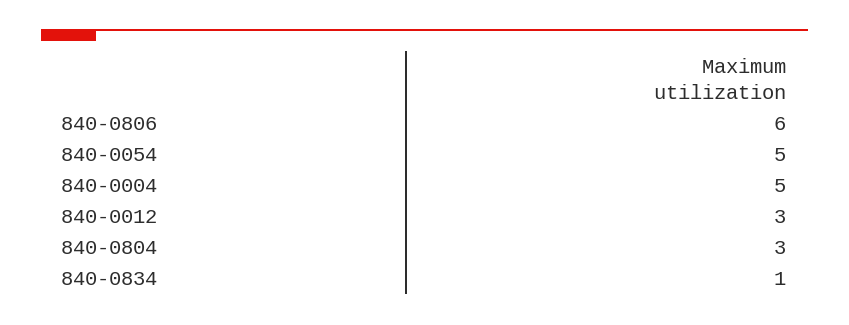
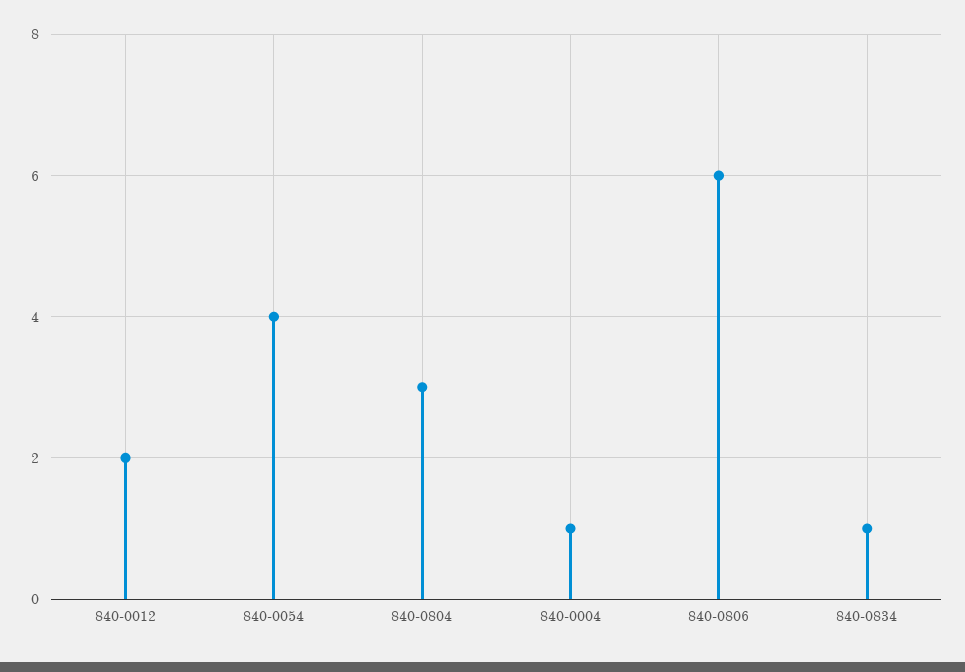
  {
    "840-0806": 6,
-   "840-0054": 5,
+   "840-0054": 4,
-   "840-0004": 5,
+   "840-0004": 1,
-   "840-0012": 3,
+   "840-0012": 2,
    "840-0804": 3,
    "840-0834": 1
  }

